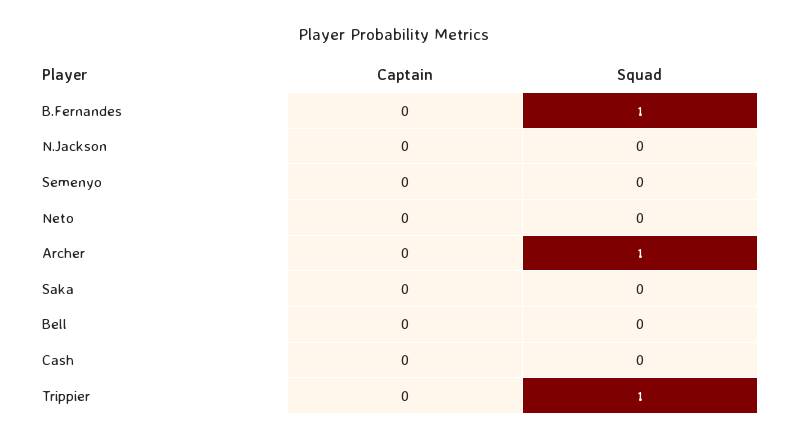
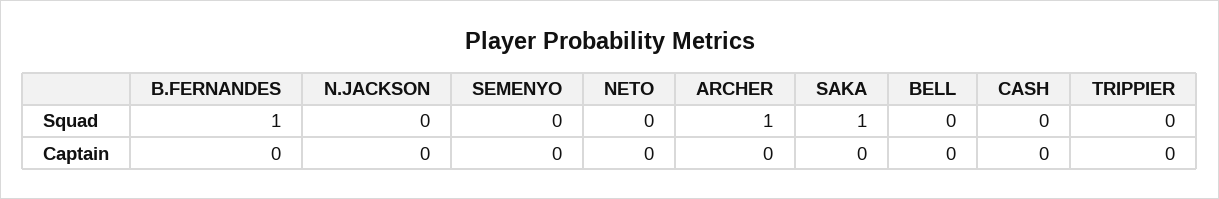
  {
    "Captain": {
      "B.Fernandes": 0,
      "N.Jackson": 0,
      "Semenyo": 0,
      "Neto": 0,
      "Archer": 0,
      "Saka": 0,
      "Bell": 0,
      "Cash": 0,
      "Trippier": 0
    },
    "Squad": {
      "B.Fernandes": 1,
      "N.Jackson": 0,
      "Semenyo": 0,
      "Neto": 0,
      "Archer": 1,
-     "Saka": 0,
+     "Saka": 1,
      "Bell": 0,
      "Cash": 0,
-     "Trippier": 1
+     "Trippier": 0
    }
  }

